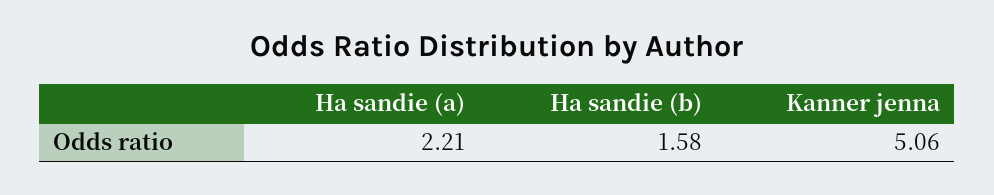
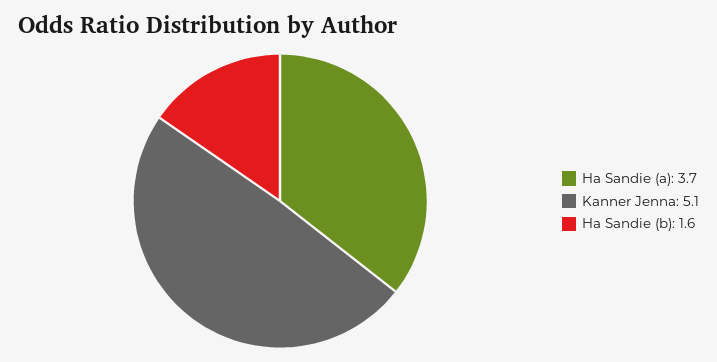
  {
-   "Ha sandie (a)": 2.21,
+   "Ha sandie (a)": 3.7,
    "Ha sandie (b)": 1.58,
    "Kanner jenna": 5.06
  }

